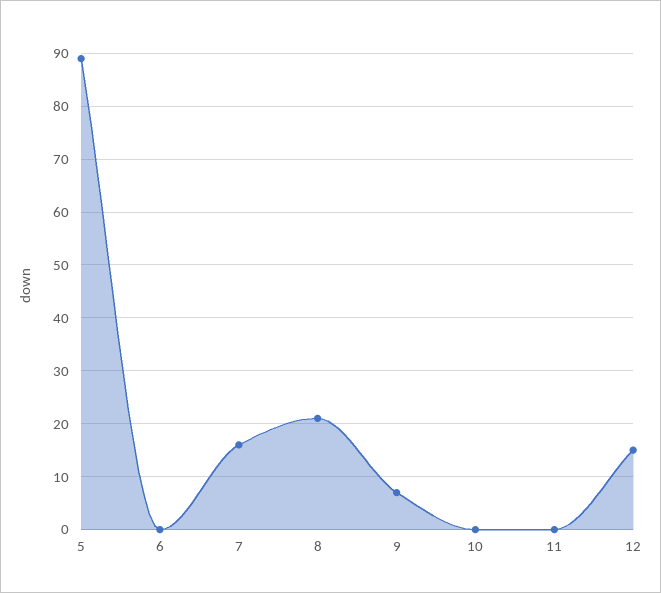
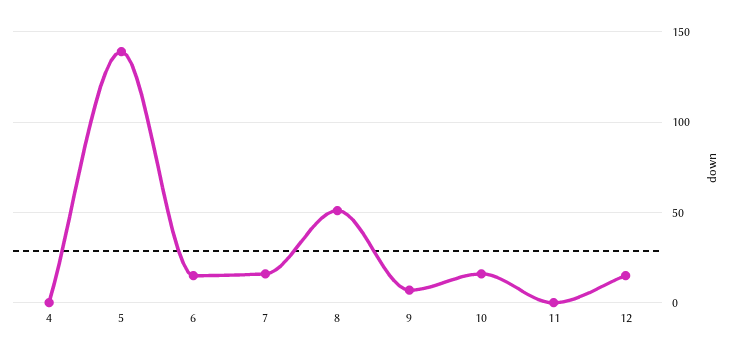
  {
-   "5": 90,
+   "5": 140,
-   "6": 0,
+   "6": 15,
    "7": 15,
-   "8": 20,
+   "8": 50,
    "9": 5,
-   "10": 0,
+   "10": 15,
    "11": 0,
-   "12": 15
+   "12": 15,
+   "4": 0
  }

